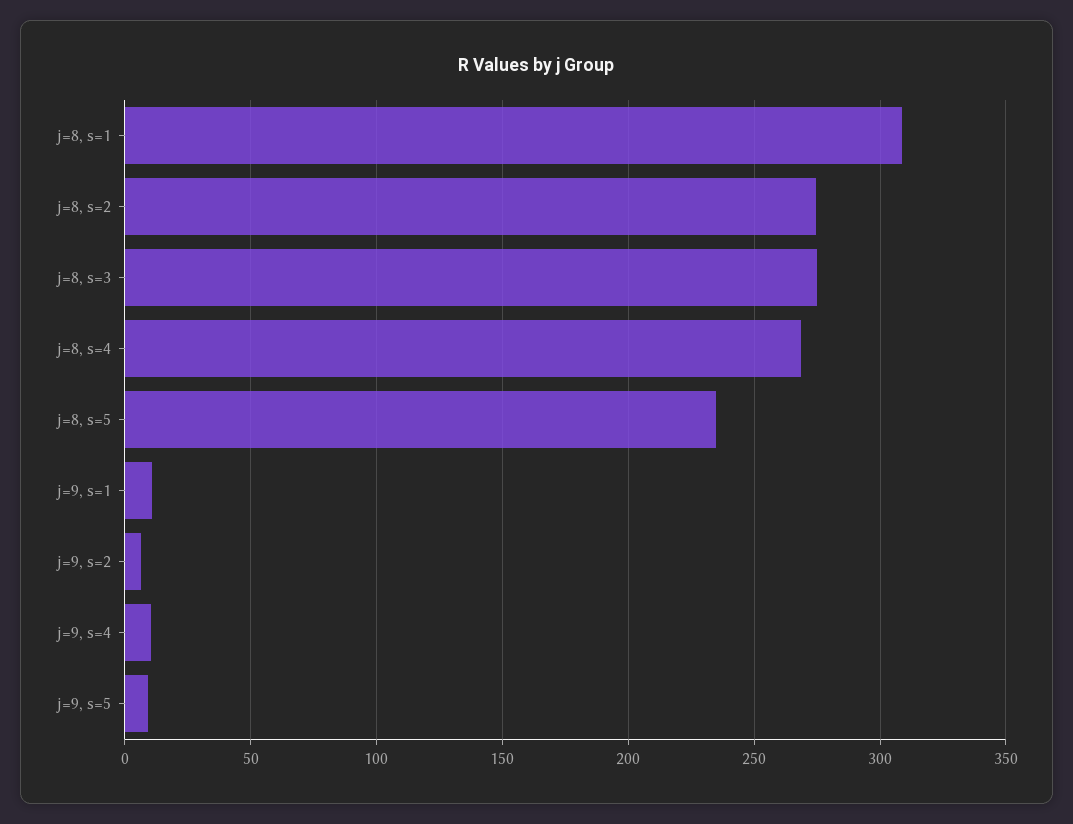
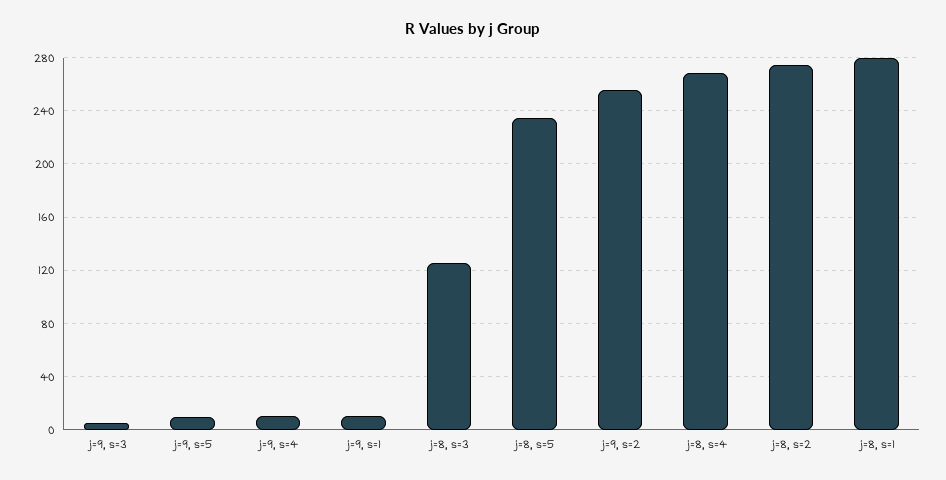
  {
-   "j=8, s=1": 310,
+   "j=8, s=1": 280,
    "j=8, s=2": 275,
-   "j=8, s=3": 275,
+   "j=8, s=3": 125,
    "j=8, s=4": 270,
    "j=8, s=5": 235,
    "j=9, s=1": 10,
-   "j=9, s=2": 5,
+   "j=9, s=2": 255,
    "j=9, s=4": 10,
-   "j=9, s=5": 10
+   "j=9, s=5": 10,
+   "j=9, s=3": 5
  }

